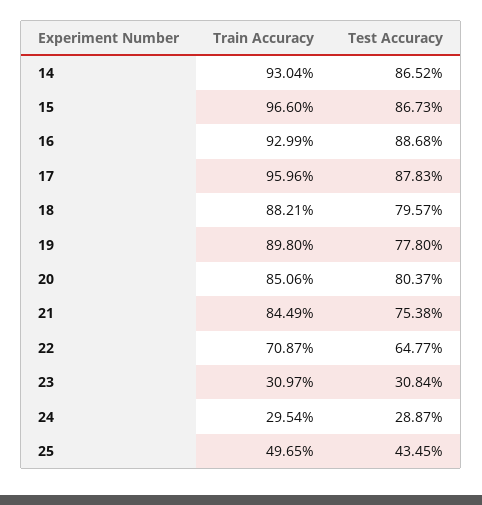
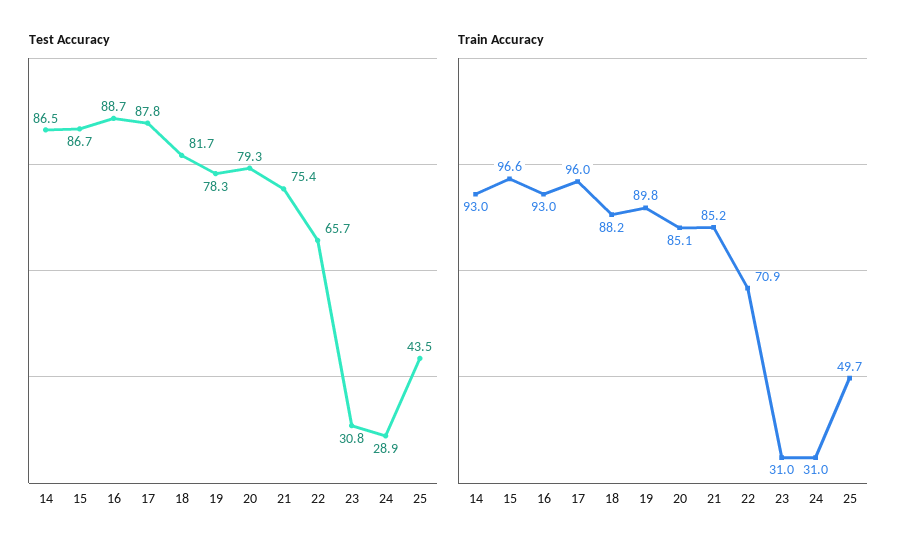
  {
    "Train Accuracy": {
      "14": 93.04,
      "15": 96.6,
      "16": 92.99,
      "17": 95.96,
      "18": 88.21,
      "19": 89.8,
      "20": 85.06,
-     "21": 84.49,
+     "21": 85.2,
      "22": 70.87,
      "23": 30.97,
-     "24": 29.54,
+     "24": 31,
      "25": 49.65
    },
    "Test Accuracy": {
      "14": 86.52,
      "15": 86.73,
      "16": 88.68,
      "17": 87.83,
-     "18": 79.57,
+     "18": 81.7,
-     "19": 77.8,
+     "19": 78.3,
-     "20": 80.37,
+     "20": 79.3,
      "21": 75.38,
-     "22": 64.77,
+     "22": 65.7,
      "23": 30.84,
      "24": 28.87,
      "25": 43.45
    }
  }

